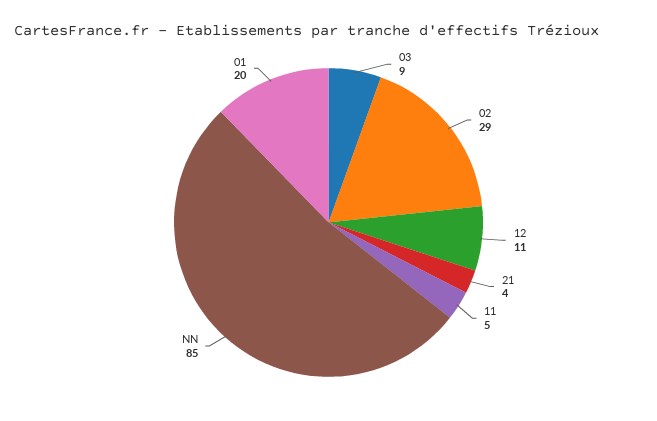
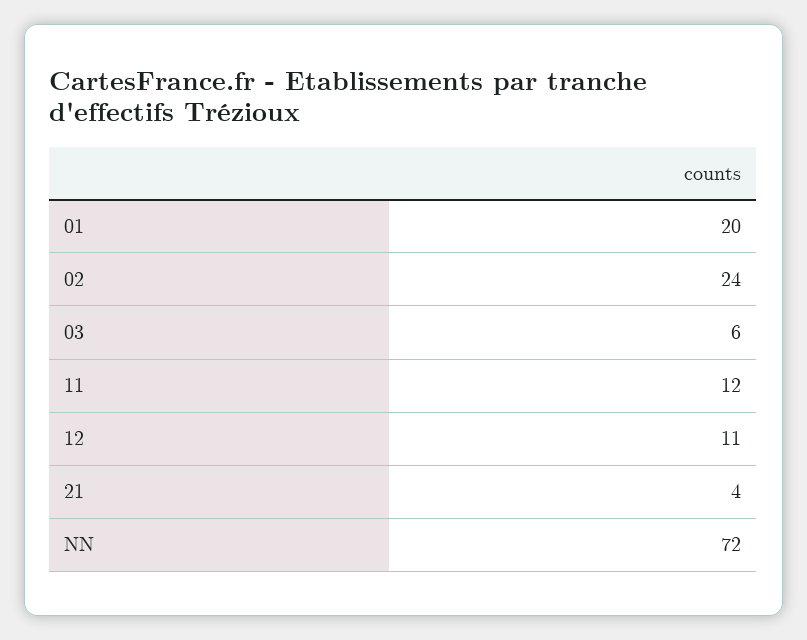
  {
-   "03": 9,
+   "03": 6,
-   "02": 29,
+   "02": 24,
    "12": 11,
    "21": 4,
-   "11": 5,
+   "11": 12,
-   "NN": 85,
+   "NN": 72,
    "01": 20
  }

